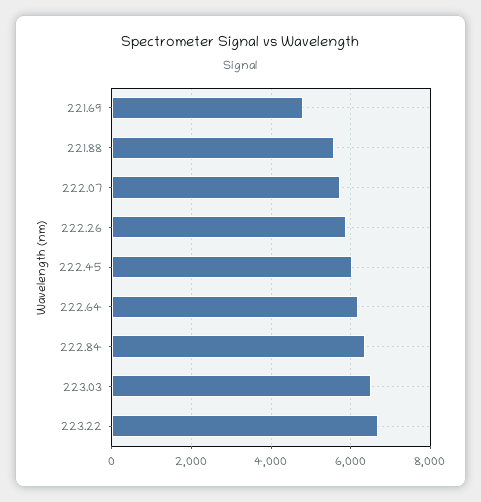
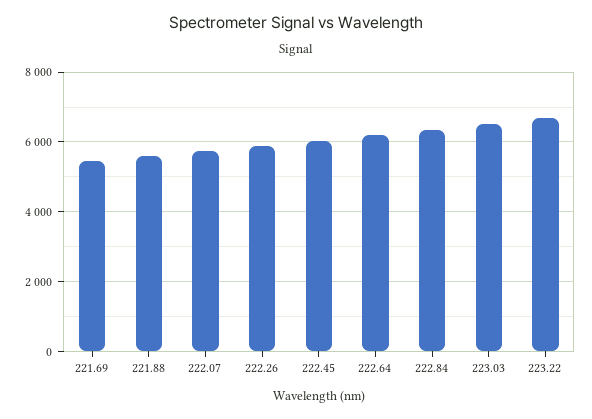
  {
-   "221.69": 4800,
+   "221.69": 5400,
    "221.88": 5600,
    "222.07": 5800,
    "222.26": 5800,
    "222.45": 6000,
    "222.64": 6200,
    "222.84": 6400,
    "223.03": 6600,
    "223.22": 6600
  }

